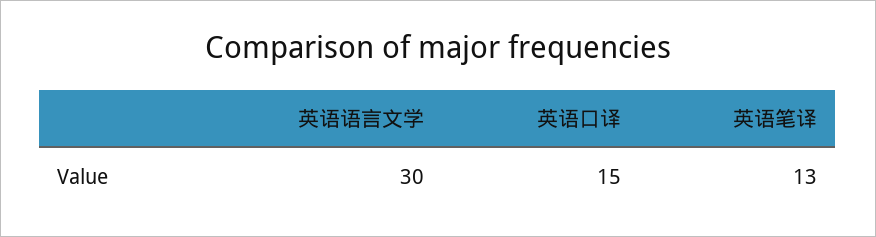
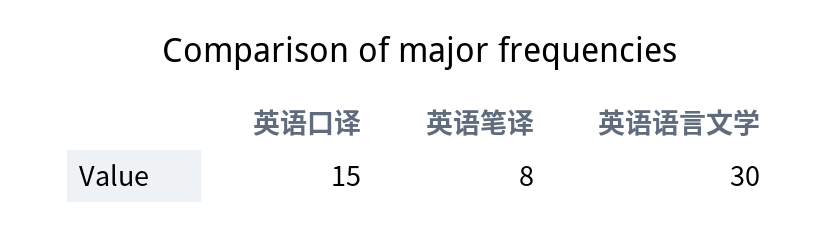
  {
    "英语语言文学": 30,
    "英语口译": 15,
-   "英语笔译": 13
+   "英语笔译": 8
  }

